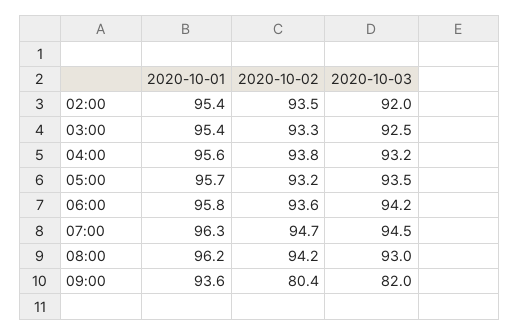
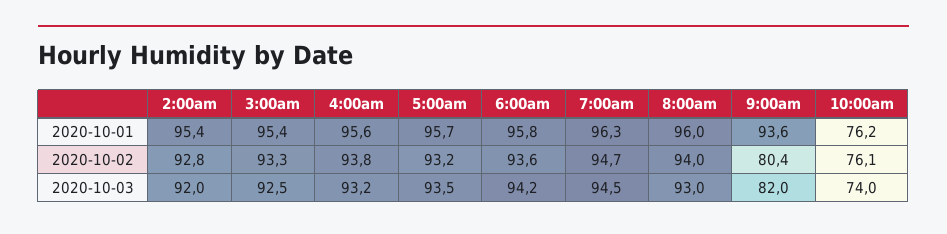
  {
    "2020-10-01": {
      "02:00": 95.4,
      "03:00": 95.4,
      "04:00": 95.6,
      "05:00": 95.7,
      "06:00": 95.8,
      "07:00": 96.3,
-     "08:00": 96.2,
+     "08:00": 96,
-     "09:00": 93.6
+     "09:00": 93.6,
+     "10:00am": 76.2
    },
    "2020-10-02": {
-     "02:00": 93.5,
+     "02:00": 92.8,
      "03:00": 93.3,
      "04:00": 93.8,
      "05:00": 93.2,
      "06:00": 93.6,
      "07:00": 94.7,
-     "08:00": 94.2,
+     "08:00": 94,
-     "09:00": 80.4
+     "09:00": 80.4,
+     "10:00am": 76.1
    },
    "2020-10-03": {
      "02:00": 92,
      "03:00": 92.5,
      "04:00": 93.2,
      "05:00": 93.5,
      "06:00": 94.2,
      "07:00": 94.5,
      "08:00": 93,
-     "09:00": 82
+     "09:00": 82,
+     "10:00am": 74
    }
  }

